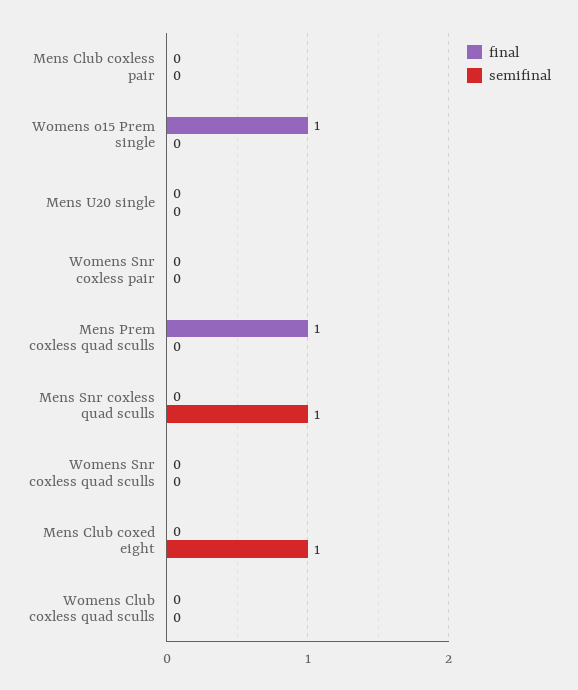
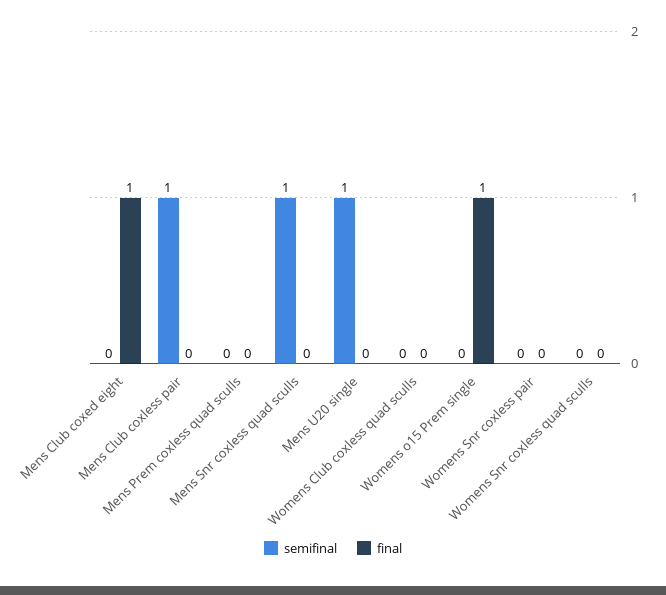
  {
    "final": {
      "Mens Club coxless pair": 0,
      "Womens o15 Prem single": 1,
      "Mens U20 single": 0,
      "Womens Snr coxless pair": 0,
-     "Mens Prem coxless quad sculls": 1,
+     "Mens Prem coxless quad sculls": 0,
      "Mens Snr coxless quad sculls": 0,
      "Womens Snr coxless quad sculls": 0,
-     "Mens Club coxed eight": 0,
+     "Mens Club coxed eight": 1,
      "Womens Club coxless quad sculls": 0
    },
    "semifinal": {
-     "Mens Club coxless pair": 0,
+     "Mens Club coxless pair": 1,
      "Womens o15 Prem single": 0,
-     "Mens U20 single": 0,
+     "Mens U20 single": 1,
      "Womens Snr coxless pair": 0,
      "Mens Prem coxless quad sculls": 0,
      "Mens Snr coxless quad sculls": 1,
      "Womens Snr coxless quad sculls": 0,
-     "Mens Club coxed eight": 1,
+     "Mens Club coxed eight": 0,
      "Womens Club coxless quad sculls": 0
    }
  }

